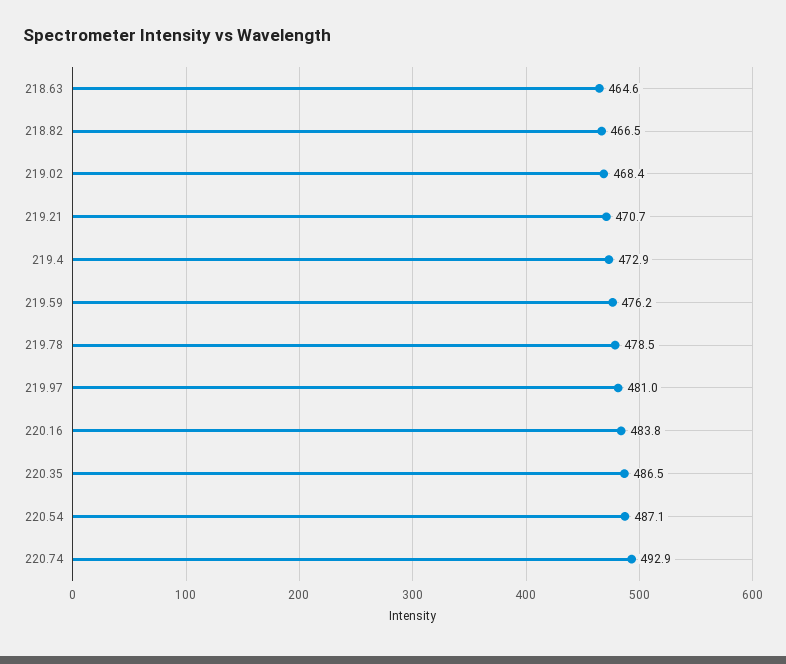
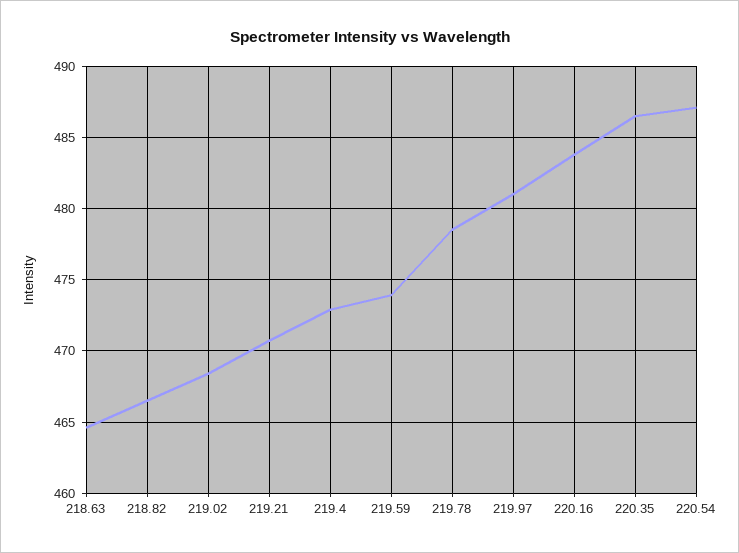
  {
    "218.63": 464.6,
    "218.82": 466.5,
    "219.02": 468.4,
    "219.21": 470.7,
    "219.4": 472.9,
-   "219.59": 476.2,
+   "219.59": 474,
    "219.78": 478.5,
    "219.97": 481,
    "220.16": 483.8,
    "220.35": 486.5,
-   "220.54": 487.1,
+   "220.54": 487.1
-   "220.74": 492.9
  }

